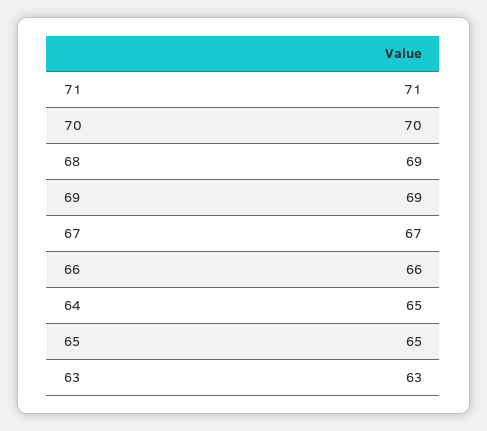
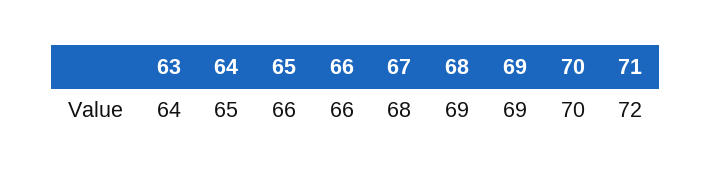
  {
-   "71": 71,
+   "71": 72,
    "70": 70,
    "68": 69,
    "69": 69,
-   "67": 67,
+   "67": 68,
    "66": 66,
    "64": 65,
-   "65": 65,
+   "65": 66,
-   "63": 63
+   "63": 64
  }

